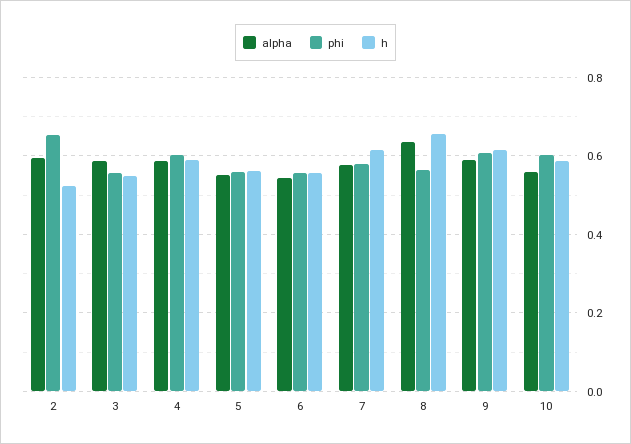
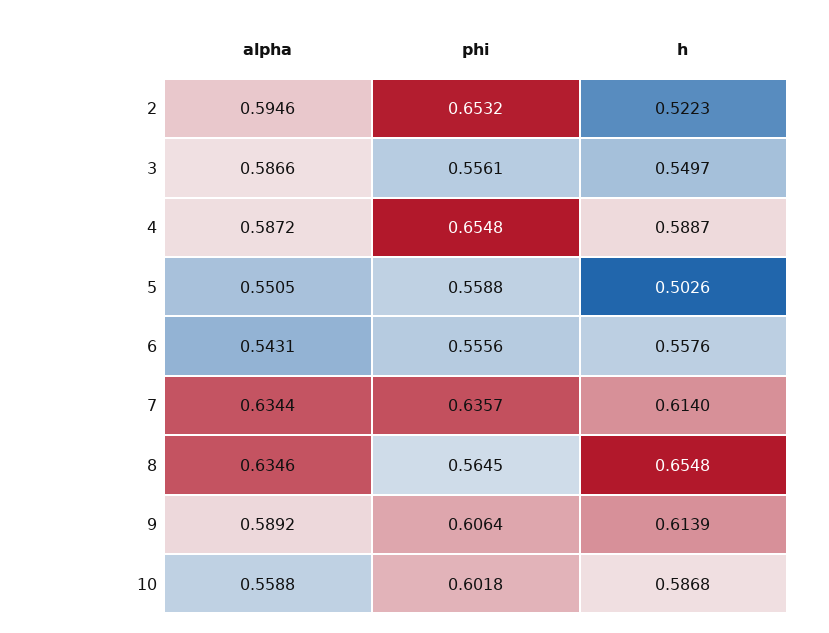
  {
    "alpha": {
      "2": 0.5946,
      "3": 0.5866,
      "4": 0.5872,
      "5": 0.5505,
      "6": 0.5431,
-     "7": 0.58,
+     "7": 0.6344,
      "8": 0.6346,
      "9": 0.5892,
      "10": 0.5588
    },
    "phi": {
      "2": 0.6532,
      "3": 0.5561,
-     "4": 0.6,
+     "4": 0.6548,
      "5": 0.5588,
      "6": 0.5556,
-     "7": 0.58,
+     "7": 0.6357,
      "8": 0.5645,
      "9": 0.6064,
      "10": 0.6018
    },
    "h": {
      "2": 0.5223,
      "3": 0.5497,
      "4": 0.5887,
-     "5": 0.56,
+     "5": 0.5026,
      "6": 0.5576,
      "7": 0.614,
      "8": 0.6548,
      "9": 0.6139,
      "10": 0.5868
    }
  }

